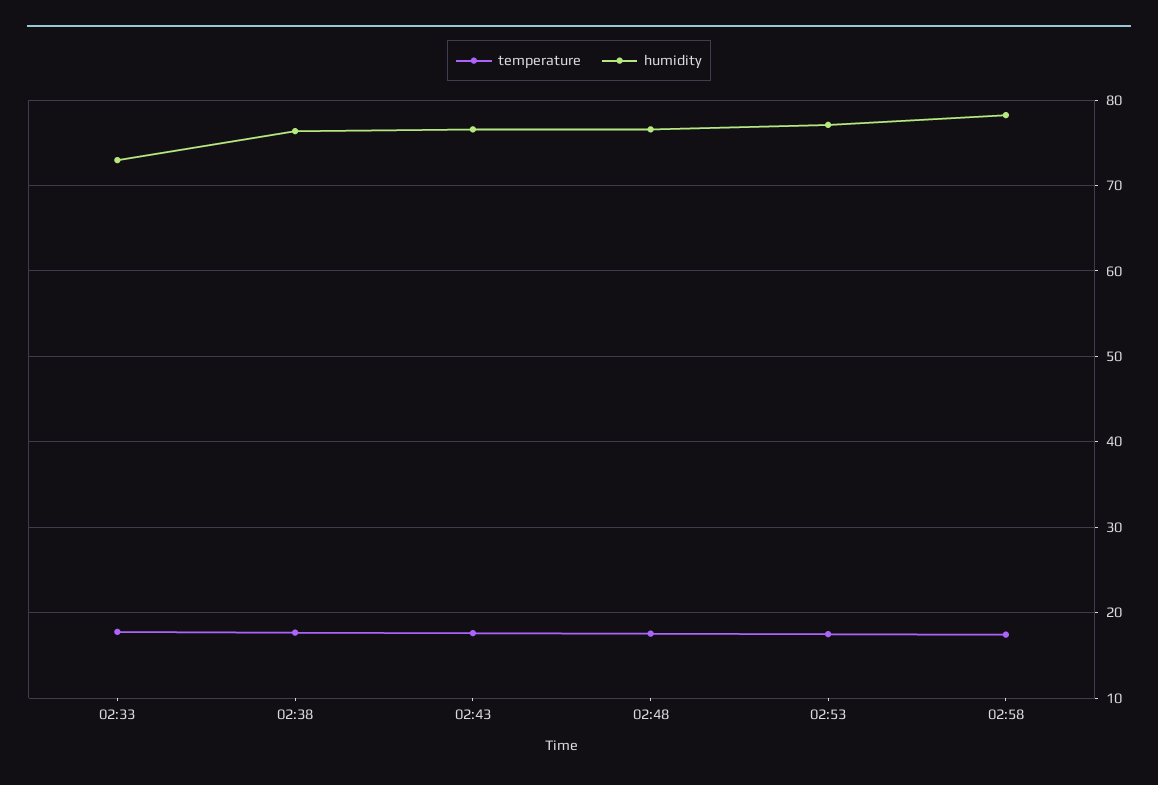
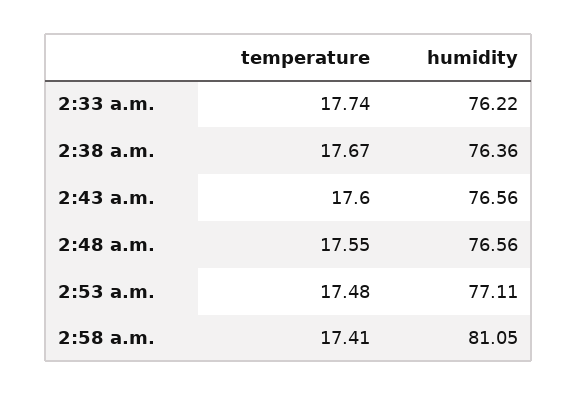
  {
    "temperature": {
      "02:33": 17.74,
      "02:38": 17.67,
      "02:43": 17.6,
      "02:48": 17.55,
      "02:53": 17.48,
      "02:58": 17.41
    },
    "humidity": {
-     "02:33": 73,
+     "02:33": 76.22,
      "02:38": 76.36,
      "02:43": 76.56,
      "02:48": 76.56,
      "02:53": 77.11,
-     "02:58": 78
+     "02:58": 81.05
    }
  }

